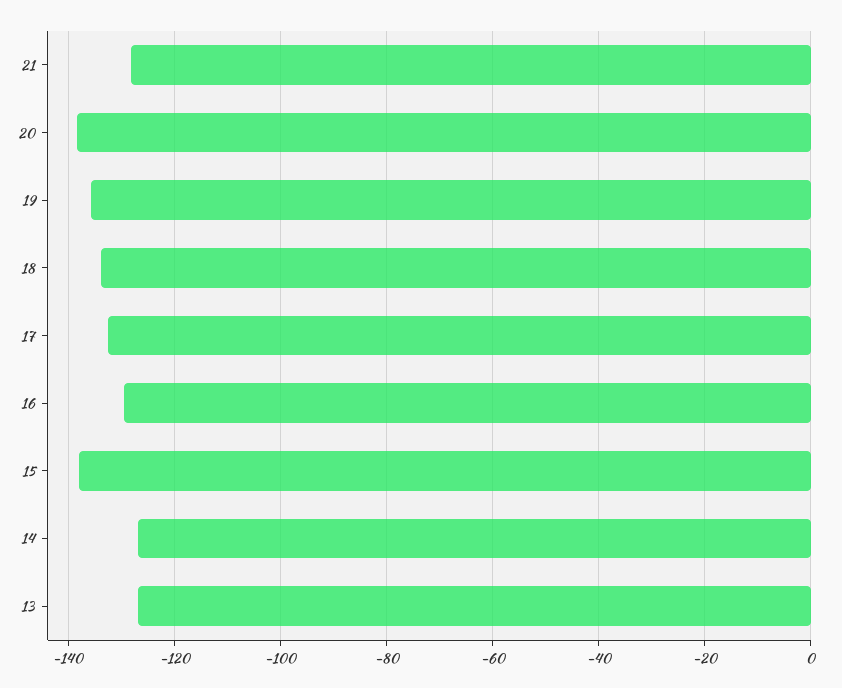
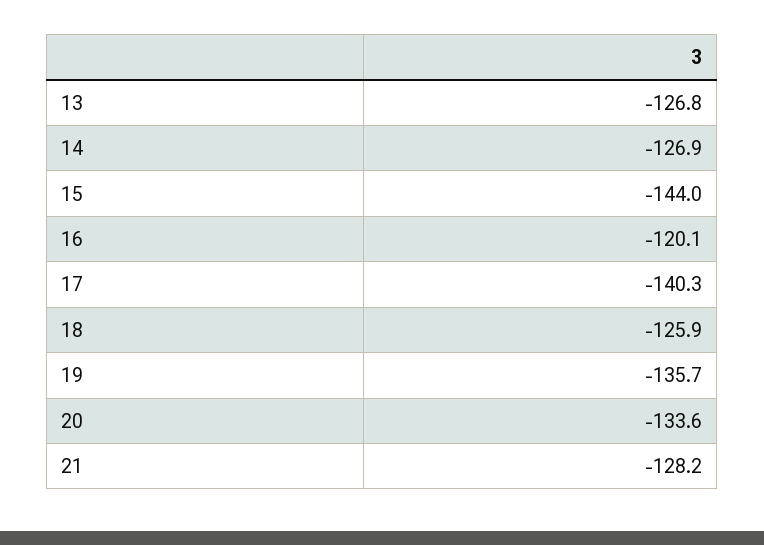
  {
    "21": -128.2,
-   "20": -138,
+   "20": -133.6,
    "19": -135.7,
-   "18": -134,
+   "18": -125.9,
-   "17": -132,
+   "17": -140.3,
-   "16": -130,
+   "16": -120.1,
-   "15": -138,
+   "15": -144,
    "14": -126.9,
    "13": -126.8
  }

